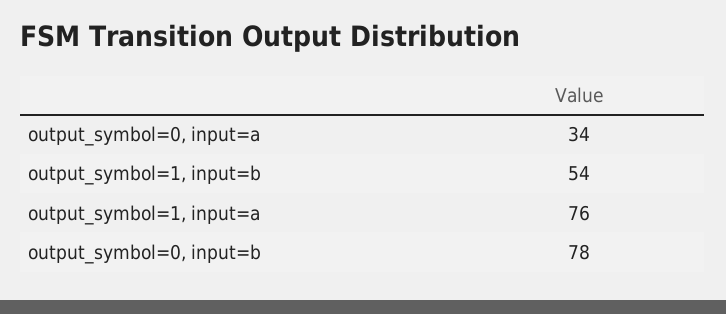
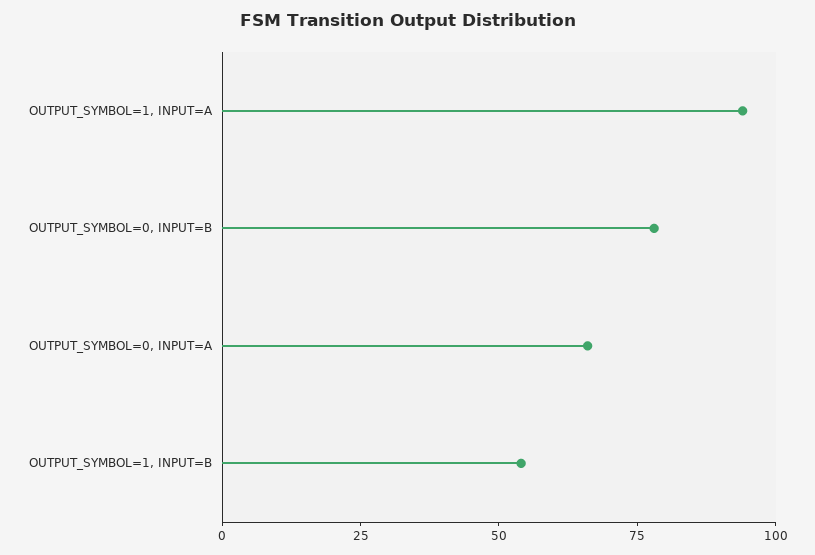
  {
-   "output_symbol=0, input=a": 34,
+   "output_symbol=0, input=a": 65,
    "output_symbol=1, input=b": 54,
-   "output_symbol=1, input=a": 76,
+   "output_symbol=1, input=a": 95,
    "output_symbol=0, input=b": 78
  }

